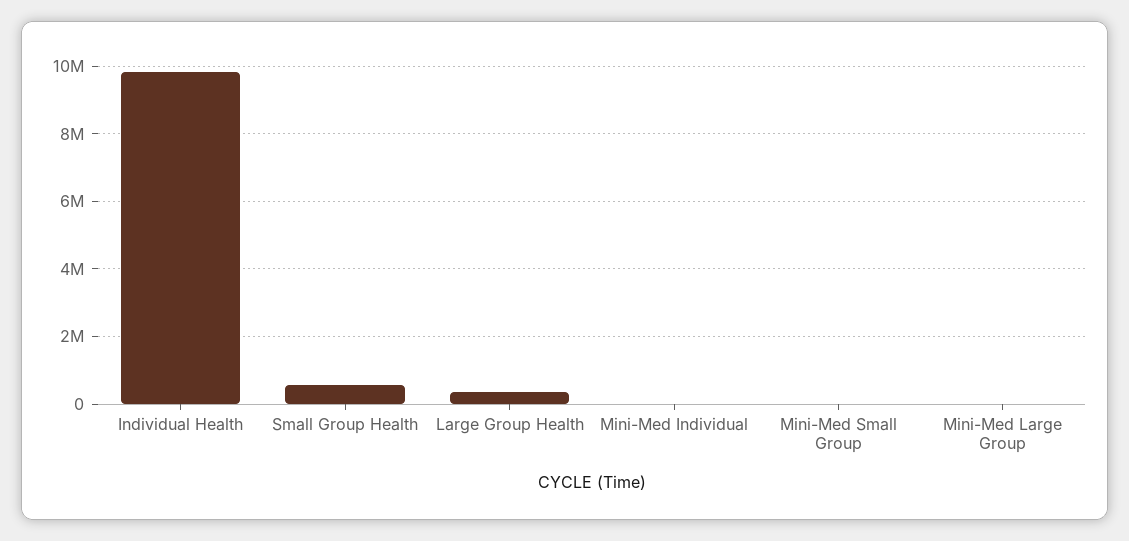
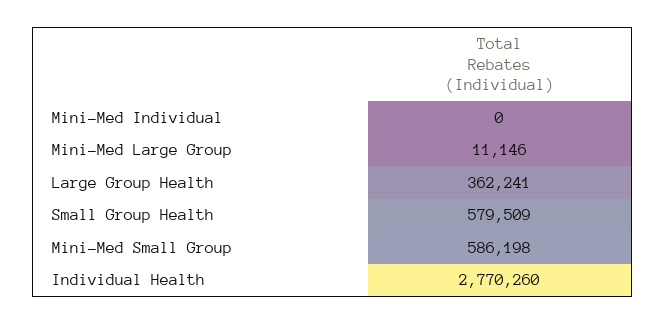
  {
-   "Individual Health": 9800000,
+   "Individual Health": 2770260,
    "Small Group Health": 579509,
    "Large Group Health": 362241,
    "Mini-Med Individual": 0,
-   "Mini-Med Small Group": 0,
+   "Mini-Med Small Group": 586198,
    "Mini-Med Large Group": 11146
  }

